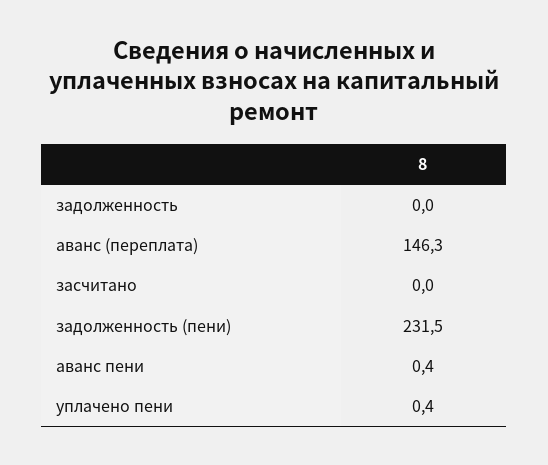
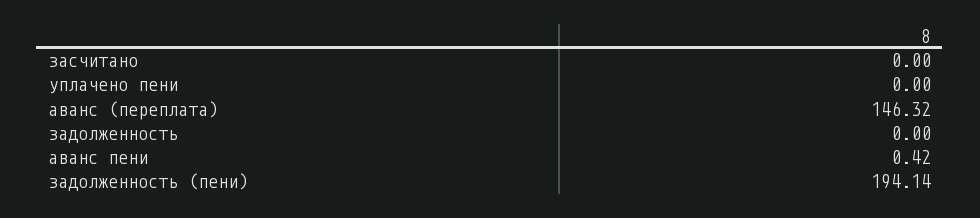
  {
    "задолженность": 0,
    "аванс (переплата)": 146.32,
    "засчитано": 0,
-   "задолженность (пени)": 231.5,
+   "задолженность (пени)": 194.14,
    "аванс пени": 0.42,
-   "уплачено пени": 0.4
+   "уплачено пени": 0
  }

